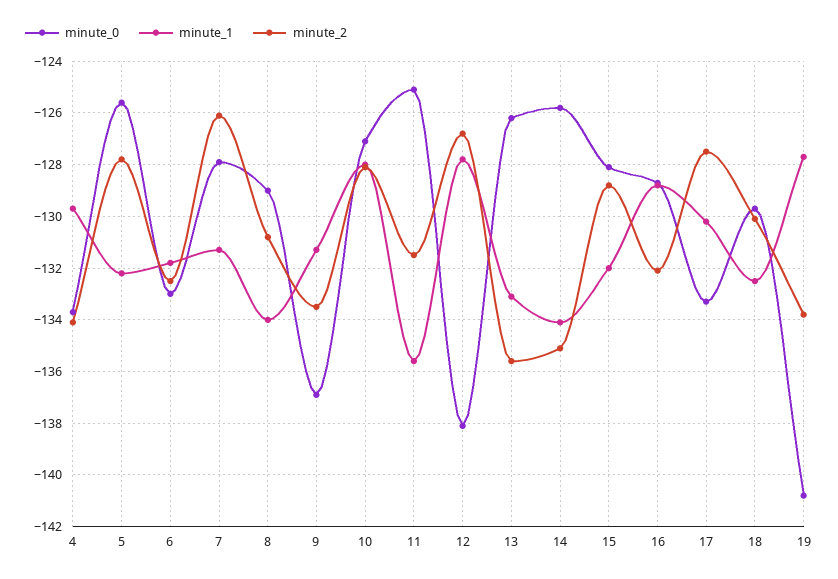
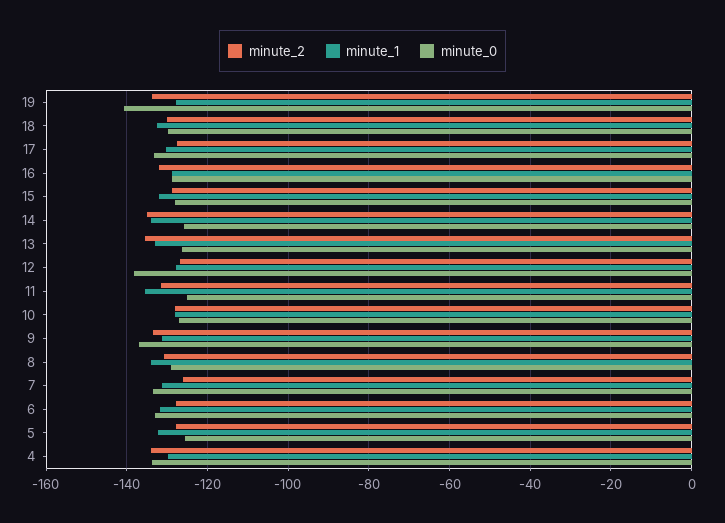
  {
    "minute_0": {
      "4": -133.5,
      "5": -125.5,
      "6": -133,
-     "7": -128,
+     "7": -134,
      "8": -129,
      "9": -137,
      "10": -127,
      "11": -125,
      "12": -138,
      "13": -126,
      "14": -126,
      "15": -128,
      "16": -128.5,
      "17": -133.5,
      "18": -129.5,
      "19": -141
    },
    "minute_1": {
      "4": -129.5,
      "5": -132,
      "6": -132,
      "7": -131.5,
      "8": -134,
      "9": -131.5,
      "10": -128,
      "11": -135.5,
      "12": -128,
      "13": -133,
      "14": -134,
      "15": -132,
      "16": -129,
      "17": -130,
      "18": -132.5,
      "19": -127.5
    },
    "minute_2": {
      "4": -134,
      "5": -128,
-     "6": -132.5,
+     "6": -128,
      "7": -126,
      "8": -131,
      "9": -133.5,
      "10": -128,
      "11": -131.5,
      "12": -127,
      "13": -135.5,
      "14": -135,
      "15": -129,
      "16": -132,
      "17": -127.5,
      "18": -130,
      "19": -134
    }
  }

